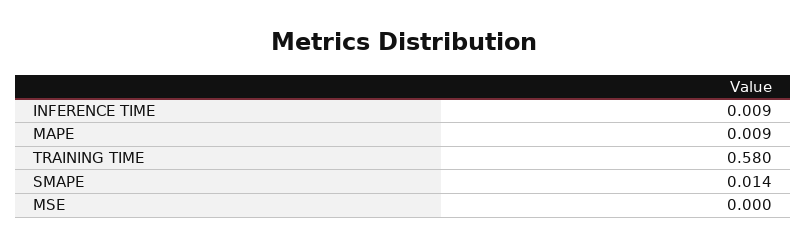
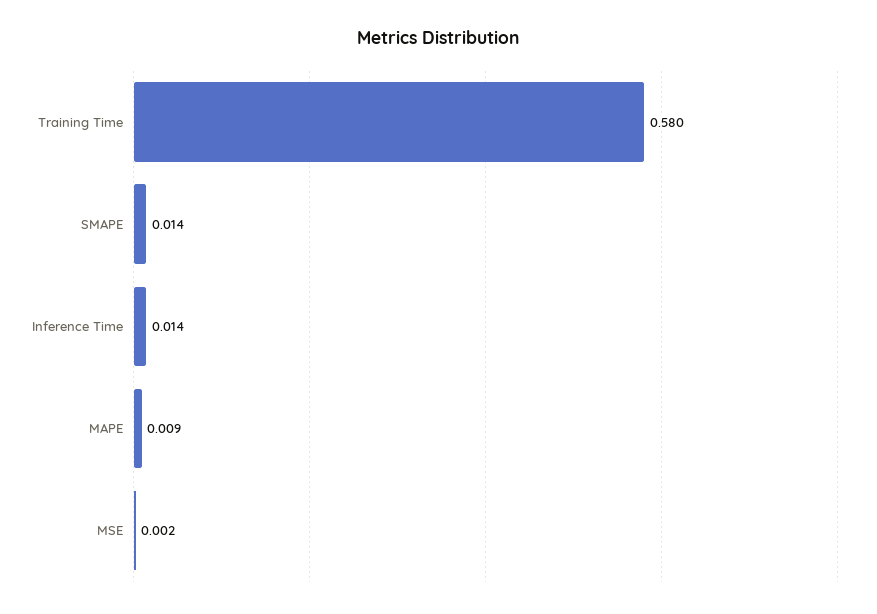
  {
-   "INFERENCE TIME": 0.009,
+   "INFERENCE TIME": 0.014,
    "MAPE": 0.009,
    "TRAINING TIME": 0.58,
    "SMAPE": 0.014,
-   "MSE": 0
+   "MSE": 0.002
  }

